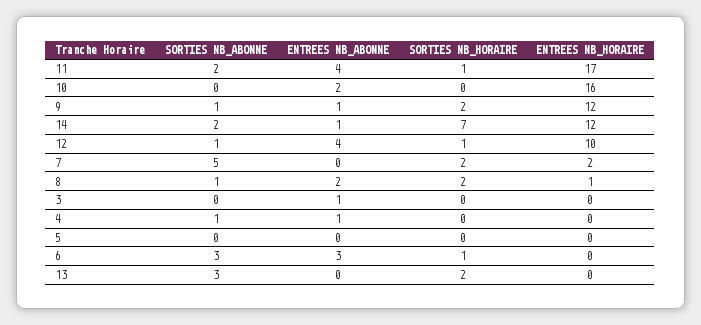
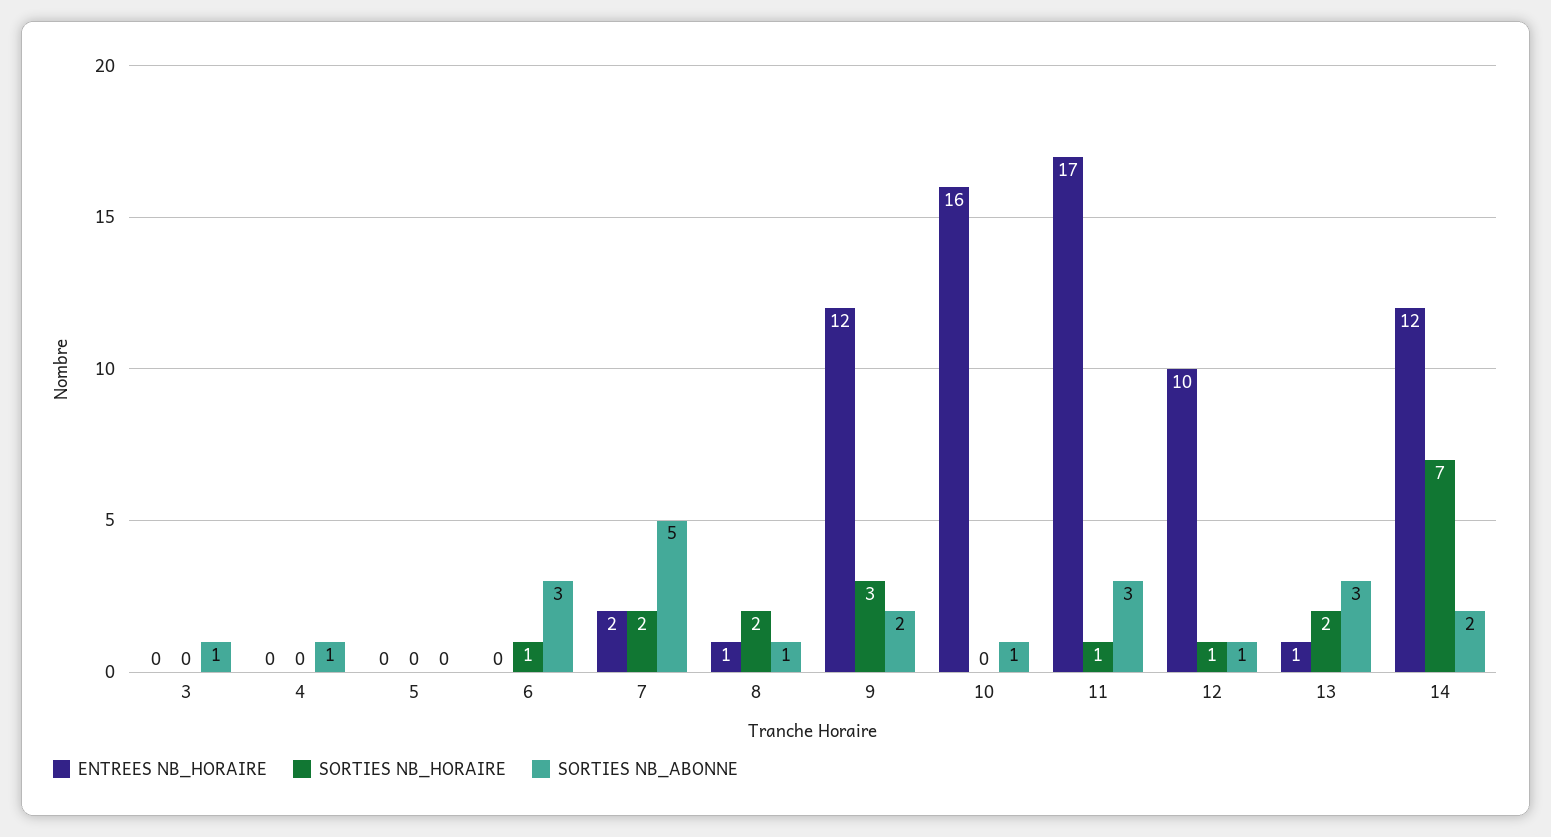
  {
    "SORTIES NB_ABONNE": {
-     "11": 2,
+     "11": 3,
-     "10": 0,
+     "10": 1,
-     "9": 1,
+     "9": 2,
      "14": 2,
      "12": 1,
      "7": 5,
      "8": 1,
-     "3": 0,
+     "3": 1,
      "4": 1,
      "5": 0,
      "6": 3,
      "13": 3
    },
-   "ENTREES NB_ABONNE": {
-     "11": 4,
-     "10": 2,
-     "9": 1,
-     "14": 1,
-     "12": 4,
-     "7": 0,
-     "8": 2,
-     "3": 1,
-     "4": 1,
-     "5": 0,
-     "6": 3,
-     "13": 0
-   },
    "SORTIES NB_HORAIRE": {
      "11": 1,
      "10": 0,
-     "9": 2,
+     "9": 3,
      "14": 7,
      "12": 1,
      "7": 2,
      "8": 2,
      "3": 0,
      "4": 0,
      "5": 0,
      "6": 1,
      "13": 2
    },
    "ENTREES NB_HORAIRE": {
      "11": 17,
      "10": 16,
      "9": 12,
      "14": 12,
      "12": 10,
      "7": 2,
      "8": 1,
      "3": 0,
      "4": 0,
      "5": 0,
      "6": 0,
-     "13": 0
+     "13": 1
    }
  }

